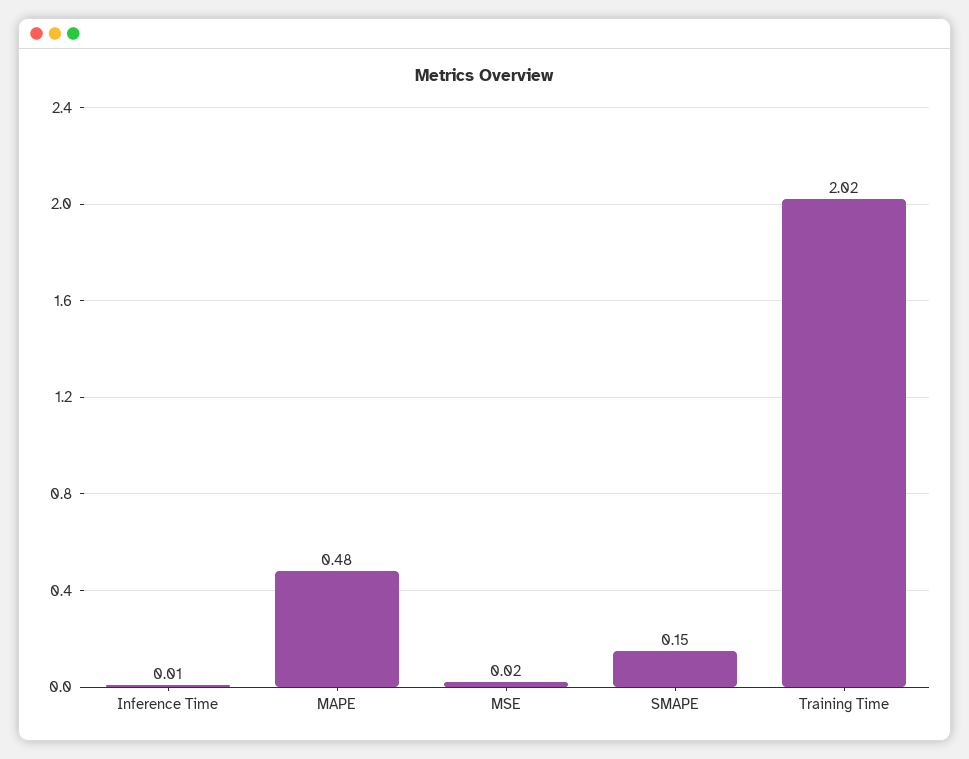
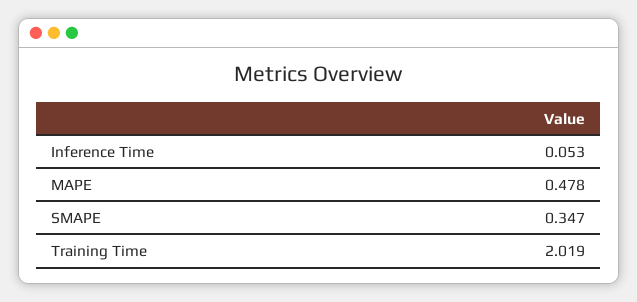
  {
-   "Inference Time": 0.01,
+   "Inference Time": 0.053,
    "MAPE": 0.478,
-   "MSE": 0.02,
-   "SMAPE": 0.15,
+   "SMAPE": 0.347,
    "Training Time": 2.019
  }

